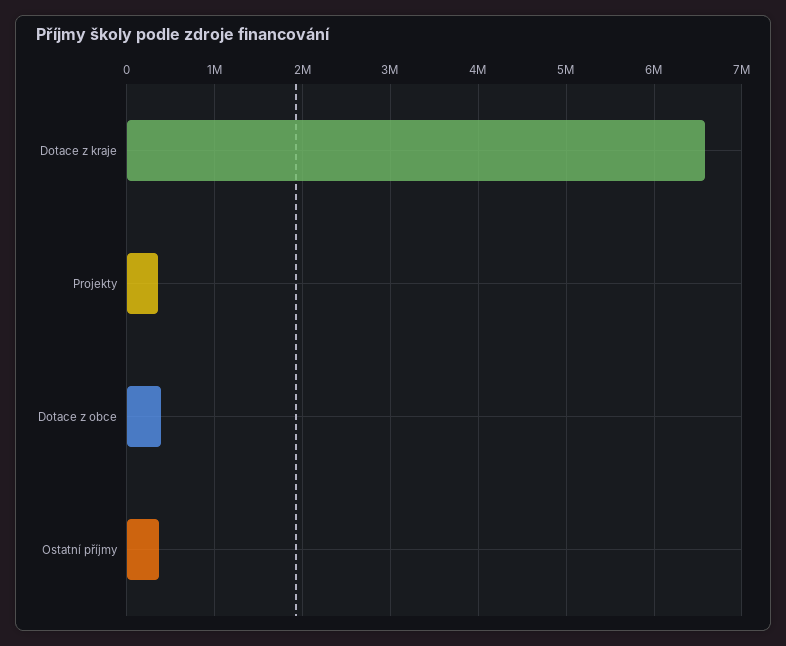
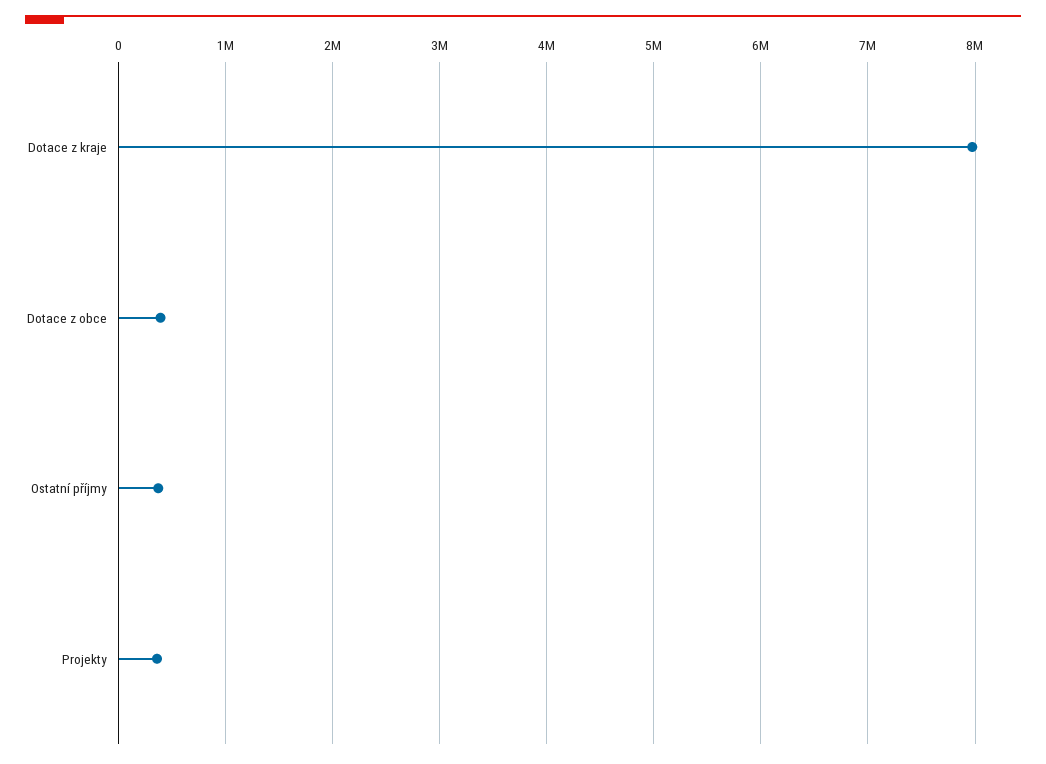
  {
-   "Dotace z kraje": 6600000,
+   "Dotace z kraje": 8000000,
    "Projekty": 400000,
    "Dotace z obce": 400000,
    "Ostatní příjmy": 400000
  }

